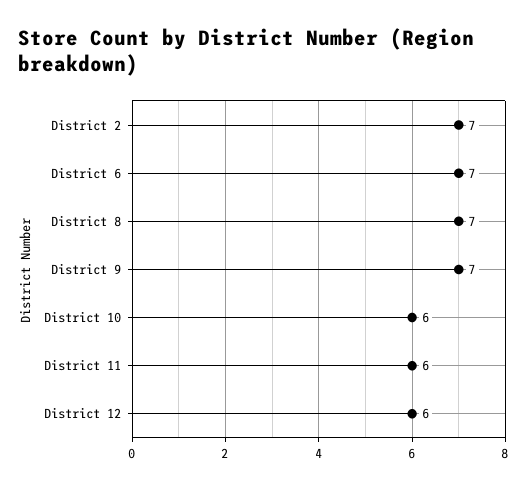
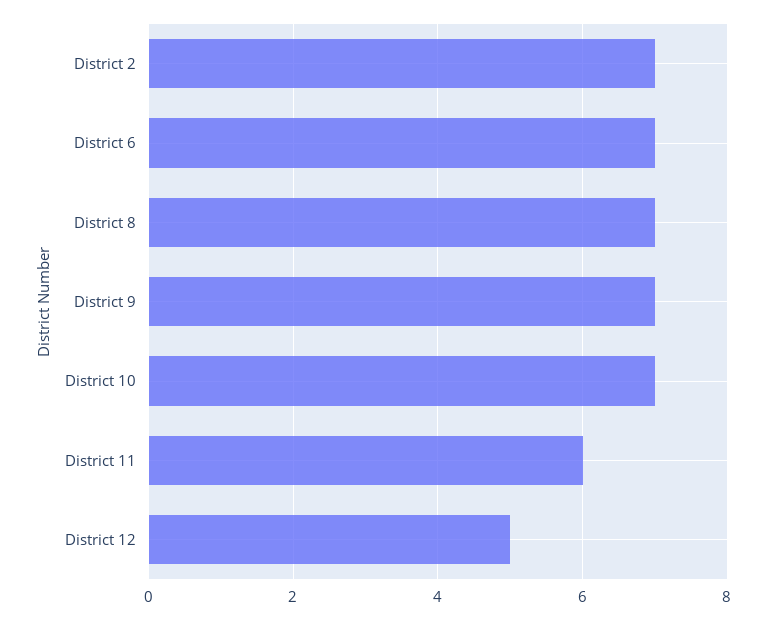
  {
    "District 2": 7,
    "District 6": 7,
    "District 8": 7,
    "District 9": 7,
-   "District 10": 6,
+   "District 10": 7,
    "District 11": 6,
-   "District 12": 6
+   "District 12": 5
  }

